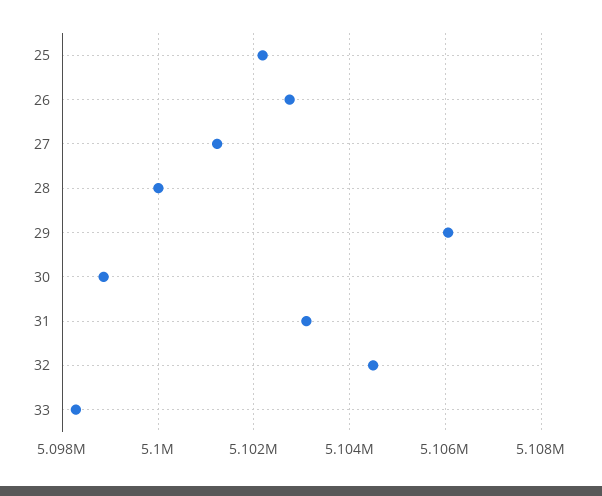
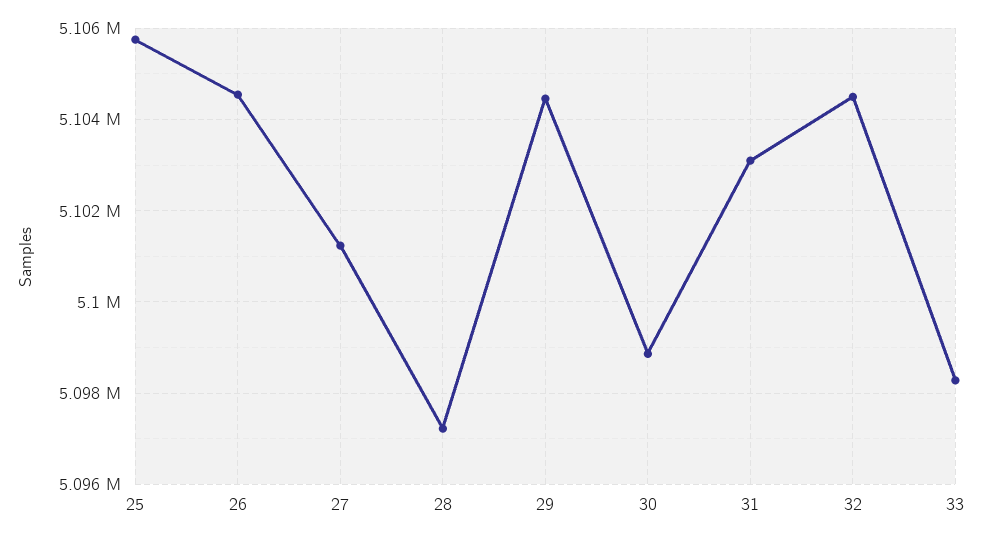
  {
-   "25": 5102200,
+   "25": 5105800,
-   "26": 5102800,
+   "26": 5104600,
    "27": 5101200,
-   "28": 5100000,
+   "28": 5097200,
-   "29": 5106000,
+   "29": 5104400,
    "30": 5098800,
    "31": 5103000,
    "32": 5104400,
    "33": 5098200
  }

